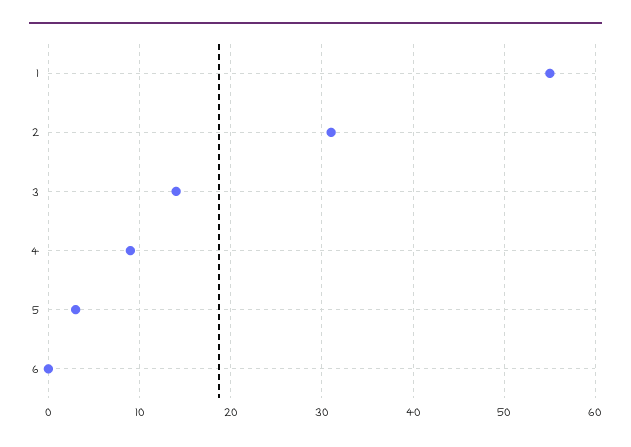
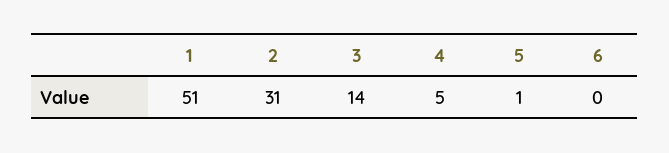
  {
-   "1": 55,
+   "1": 51,
    "2": 31,
    "3": 14,
-   "4": 9,
+   "4": 5,
-   "5": 3,
+   "5": 1,
    "6": 0
  }

